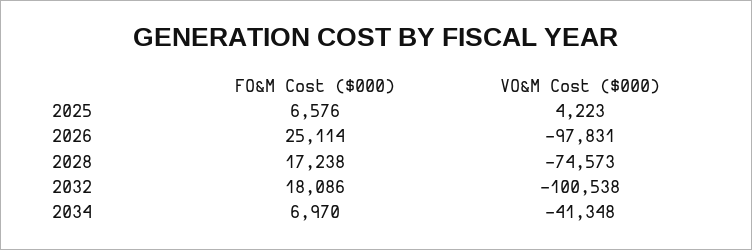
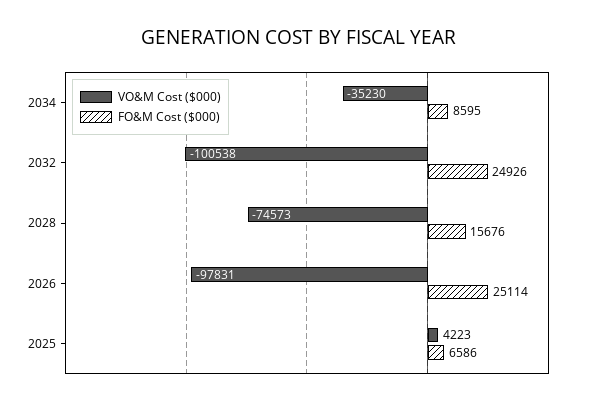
  {
    "FO&M Cost ($000)": {
-     "2025": 6576,
+     "2025": 6586,
      "2026": 25114,
-     "2028": 17238,
+     "2028": 15676,
-     "2032": 18086,
+     "2032": 24926,
-     "2034": 6970
+     "2034": 8595
    },
    "VO&M Cost ($000)": {
      "2025": 4223,
      "2026": -97831,
      "2028": -74573,
      "2032": -100538,
-     "2034": -41348
+     "2034": -35230
    }
  }

